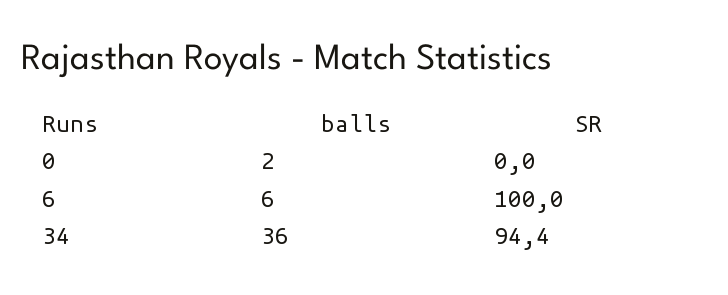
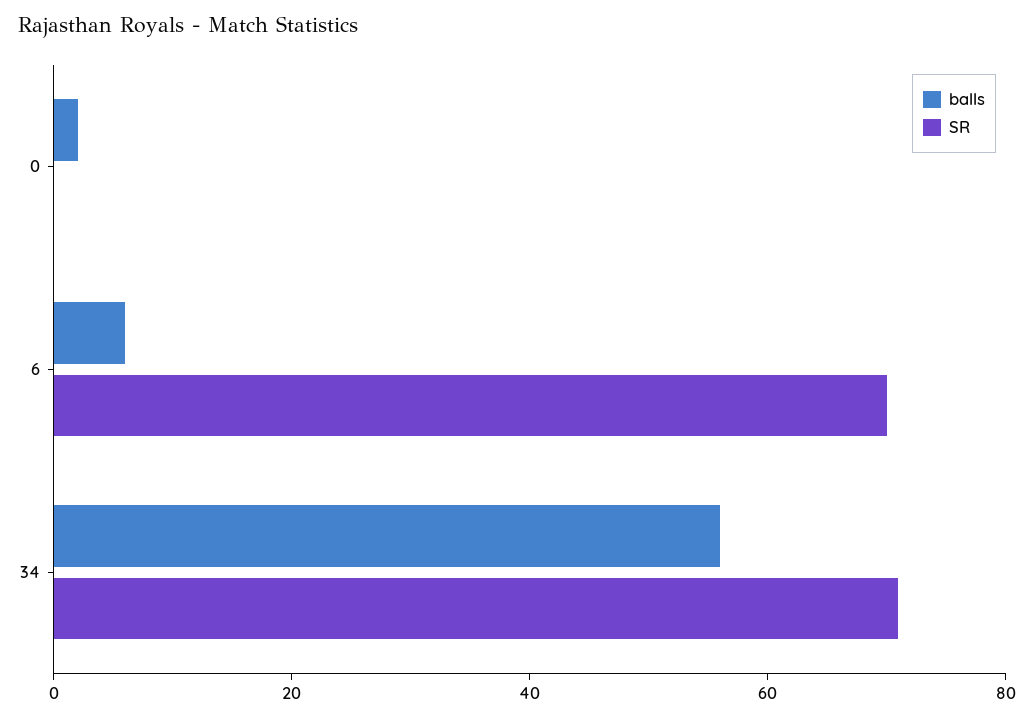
  {
    "balls": {
      "0": 2,
      "6": 6,
-     "34": 36
+     "34": 55
    },
    "SR": {
      "0": 0,
-     "6": 100,
+     "6": 70,
-     "34": 94.4
+     "34": 70
    }
  }

